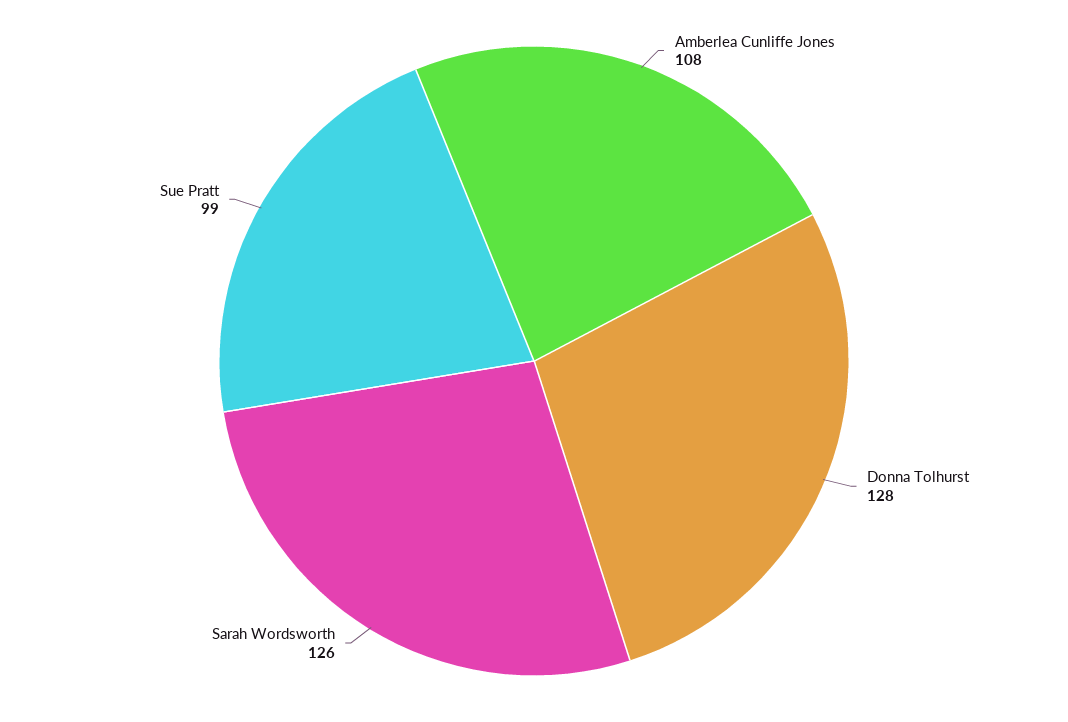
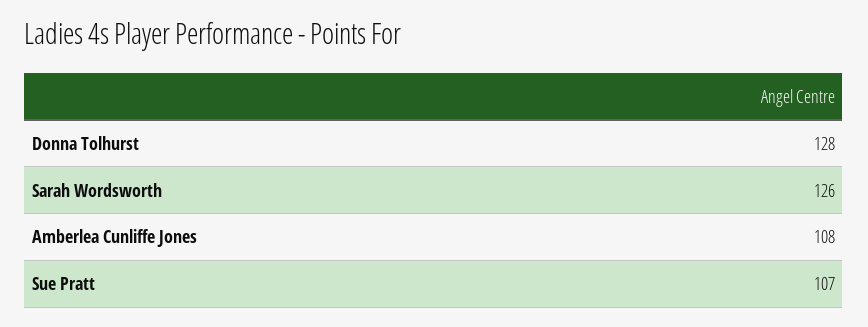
  {
    "Amberlea Cunliffe Jones": 108,
    "Donna Tolhurst": 128,
    "Sarah Wordsworth": 126,
-   "Sue Pratt": 99
+   "Sue Pratt": 107
  }

